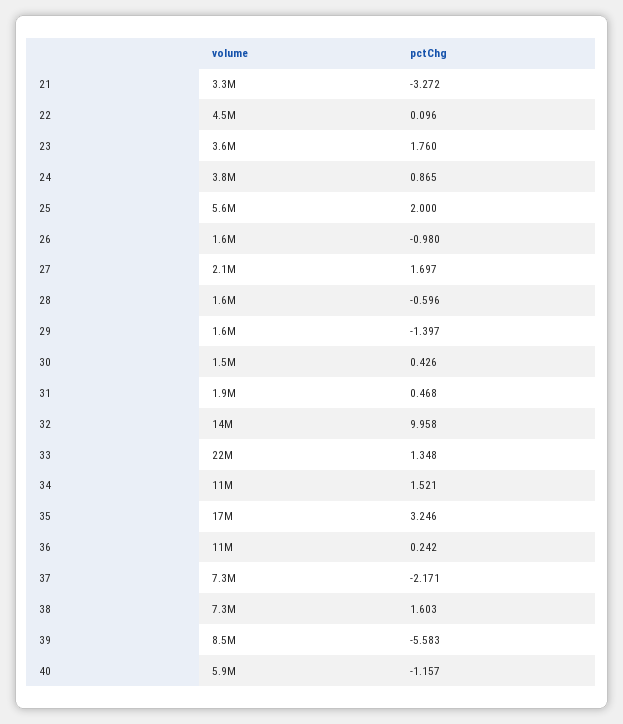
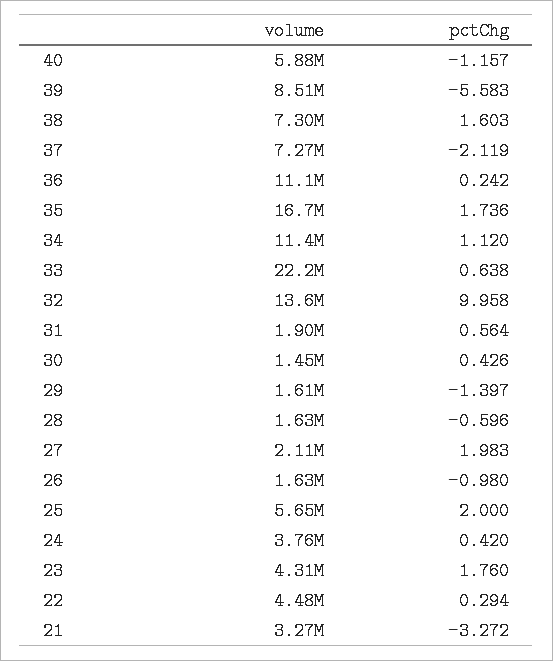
  {
    "volume": {
      "21": 3270000,
      "22": 4480000,
-     "23": 3600000,
+     "23": 4310000,
      "24": 3760000,
      "25": 5650000,
      "26": 1630000,
      "27": 2110000,
      "28": 1630000,
      "29": 1610000,
      "30": 1450000,
      "31": 1900000,
      "32": 13600000,
      "33": 22200000,
      "34": 11400000,
      "35": 16700000,
      "36": 11100000,
      "37": 7270000,
      "38": 7300000,
      "39": 8510000,
      "40": 5880000
    },
    "pctChg": {
      "21": -3.272,
-     "22": 0.096,
+     "22": 0.294,
      "23": 1.76,
-     "24": 0.865,
+     "24": 0.42,
      "25": 2,
      "26": -0.98,
-     "27": 1.697,
+     "27": 1.983,
      "28": -0.596,
      "29": -1.397,
      "30": 0.426,
-     "31": 0.468,
+     "31": 0.564,
      "32": 9.958,
-     "33": 1.348,
+     "33": 0.638,
-     "34": 1.521,
+     "34": 1.12,
-     "35": 3.246,
+     "35": 1.736,
      "36": 0.242,
-     "37": -2.171,
+     "37": -2.119,
      "38": 1.603,
      "39": -5.583,
      "40": -1.157
    }
  }

